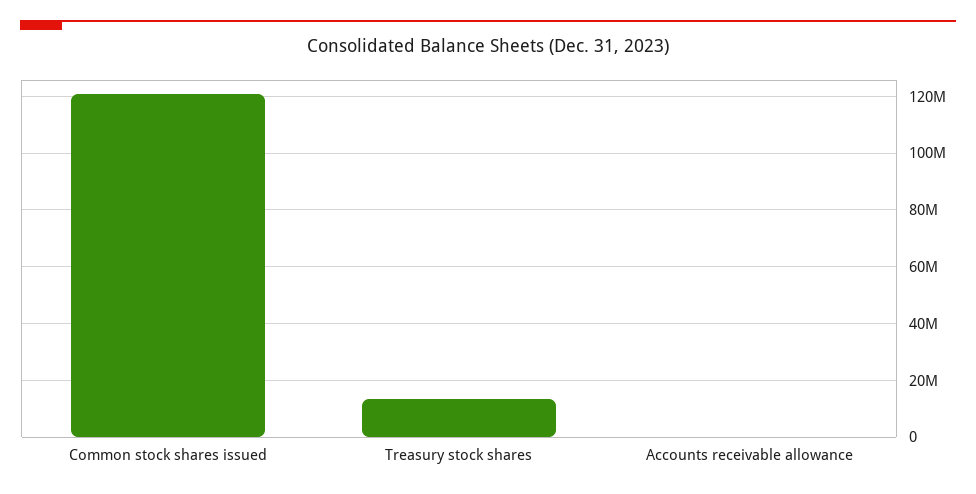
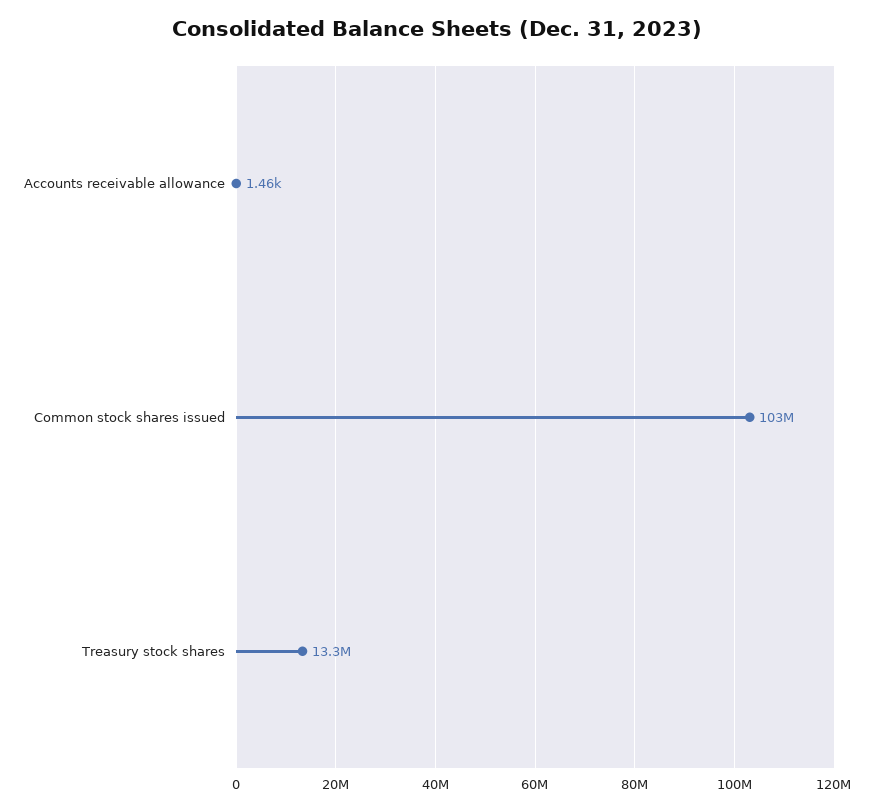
  {
-   "Common stock shares issued": 120000000,
+   "Common stock shares issued": 103000000,
    "Treasury stock shares": 13300000,
    "Accounts receivable allowance": 1460
  }

